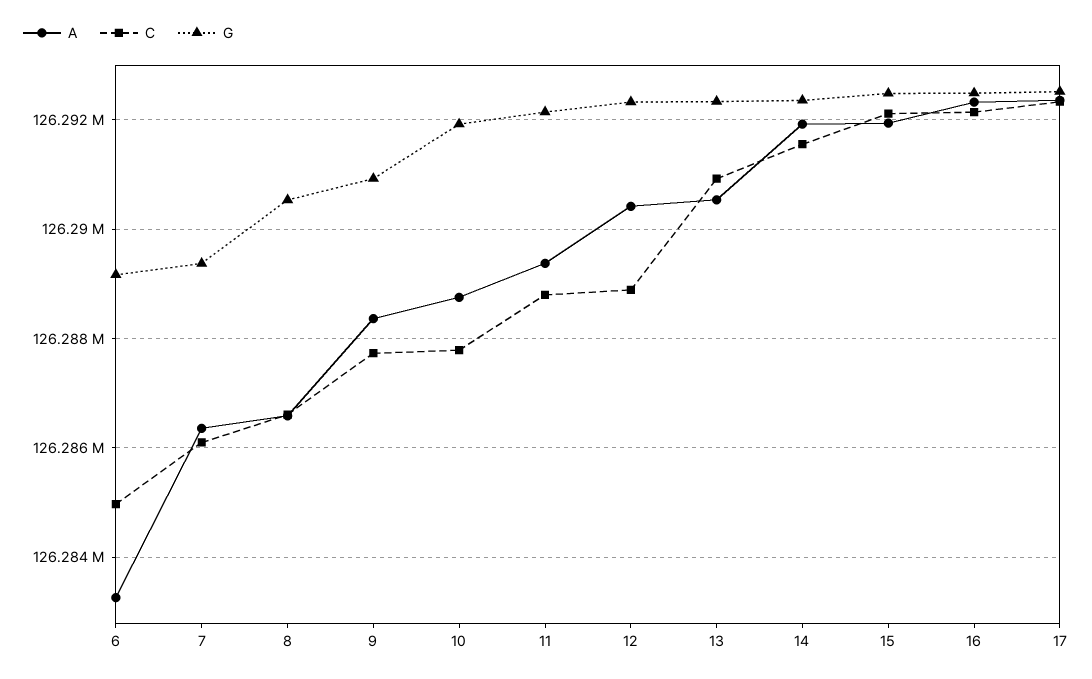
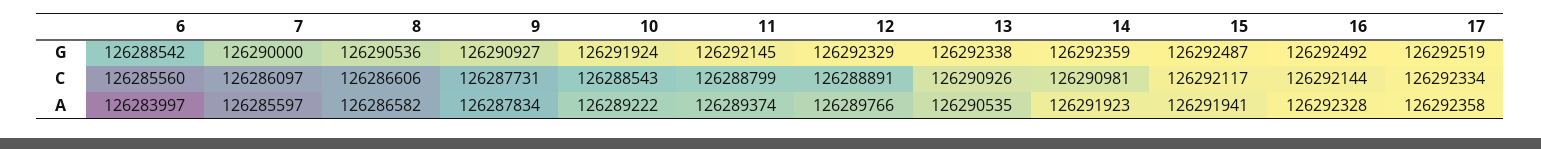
  {
    "A": {
-     "6": 126283200,
+     "6": 126283997,
-     "7": 126286400,
+     "7": 126285597,
      "8": 126286582,
-     "9": 126288400,
+     "9": 126287834,
-     "10": 126288800,
+     "10": 126289222,
      "11": 126289374,
-     "12": 126290400,
+     "12": 126289766,
      "13": 126290535,
      "14": 126291923,
      "15": 126291941,
      "16": 126292328,
      "17": 126292358
    },
    "C": {
-     "6": 126285000,
+     "6": 126285560,
      "7": 126286097,
      "8": 126286606,
      "9": 126287731,
-     "10": 126287800,
+     "10": 126288543,
      "11": 126288799,
      "12": 126288891,
      "13": 126290926,
-     "14": 126291600,
+     "14": 126290981,
      "15": 126292117,
      "16": 126292144,
      "17": 126292334
    },
    "G": {
-     "6": 126289200,
+     "6": 126288542,
-     "7": 126289400,
+     "7": 126290000,
      "8": 126290536,
      "9": 126290927,
      "10": 126291924,
      "11": 126292145,
      "12": 126292329,
      "13": 126292338,
      "14": 126292359,
      "15": 126292487,
      "16": 126292492,
      "17": 126292519
    }
  }

